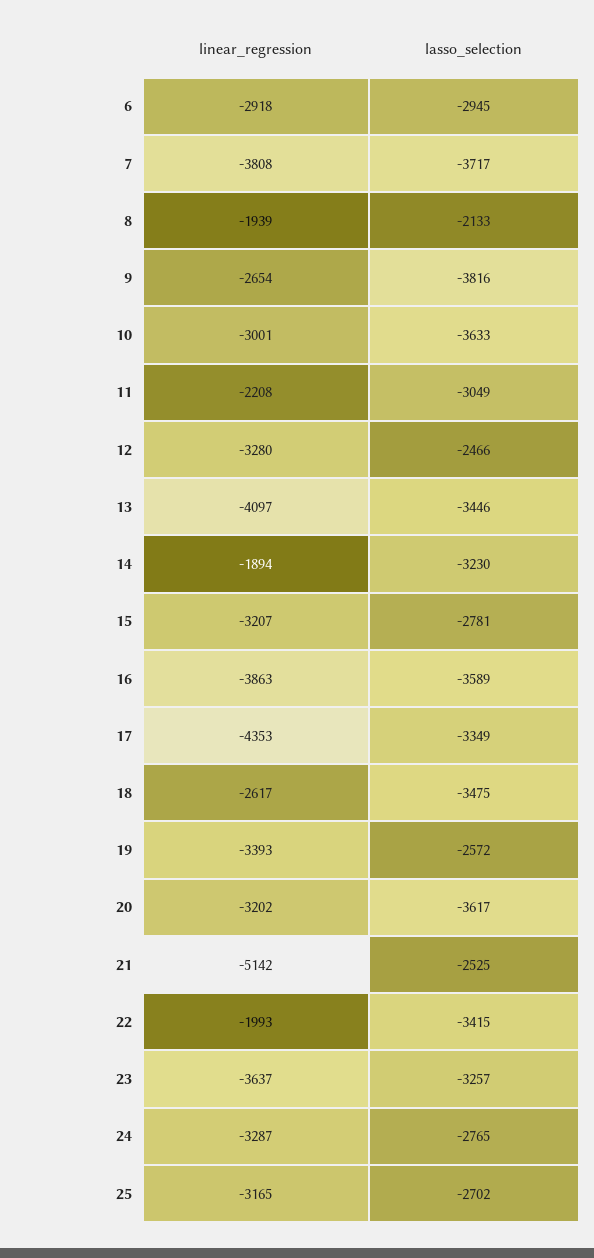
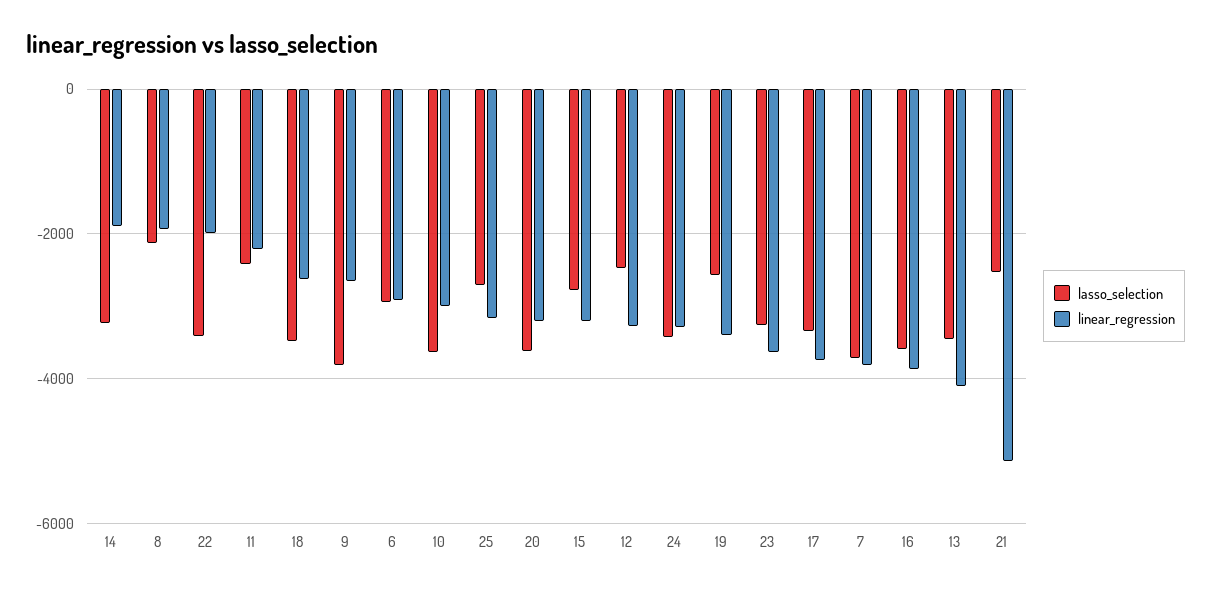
  {
    "linear_regression": {
      "6": -2918,
      "7": -3808,
      "8": -1939,
      "9": -2654,
      "10": -3001,
      "11": -2208,
      "12": -3280,
      "13": -4097,
      "14": -1894,
      "15": -3207,
      "16": -3863,
-     "17": -4353,
+     "17": -3800,
      "18": -2617,
      "19": -3393,
      "20": -3202,
      "21": -5142,
      "22": -1993,
      "23": -3637,
      "24": -3287,
      "25": -3165
    },
    "lasso_selection": {
      "6": -2945,
      "7": -3717,
      "8": -2133,
      "9": -3816,
      "10": -3633,
-     "11": -3049,
+     "11": -2400,
      "12": -2466,
      "13": -3446,
      "14": -3230,
      "15": -2781,
      "16": -3589,
      "17": -3349,
      "18": -3475,
      "19": -2572,
      "20": -3617,
      "21": -2525,
      "22": -3415,
      "23": -3257,
-     "24": -2765,
+     "24": -3400,
      "25": -2702
    }
  }

